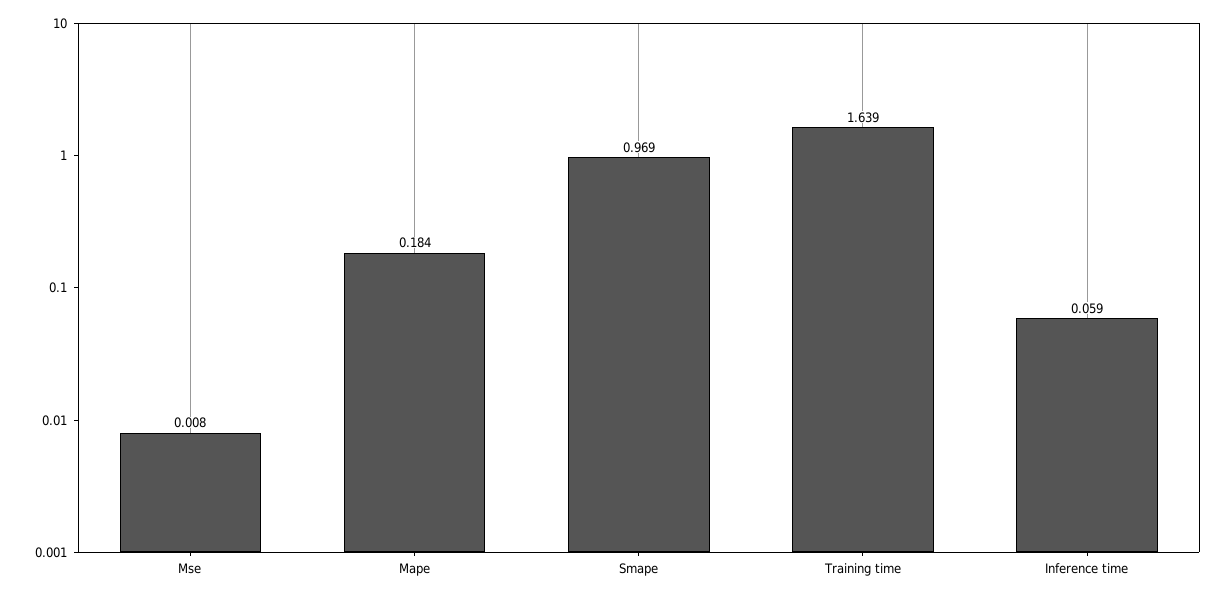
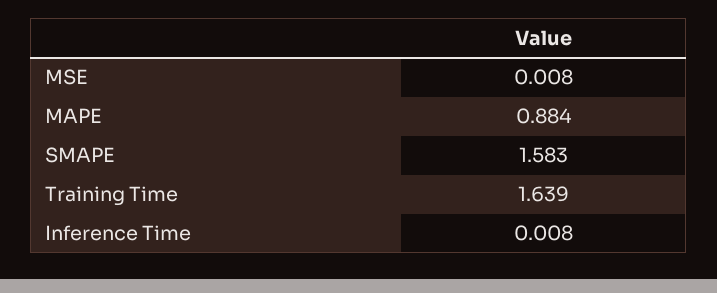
  {
    "Mse": 0.008,
-   "Mape": 0.184,
+   "Mape": 0.884,
-   "Smape": 0.969,
+   "Smape": 1.583,
    "Training time": 1.639,
-   "Inference time": 0.059
+   "Inference time": 0.008
  }

